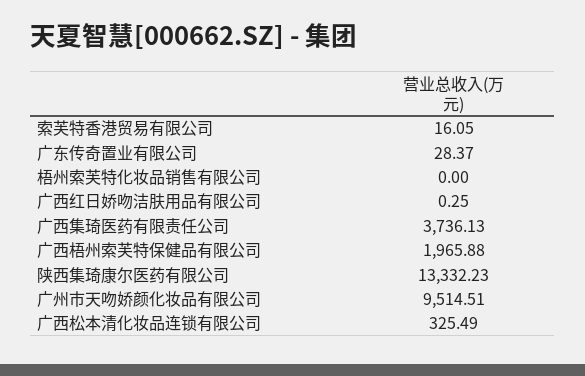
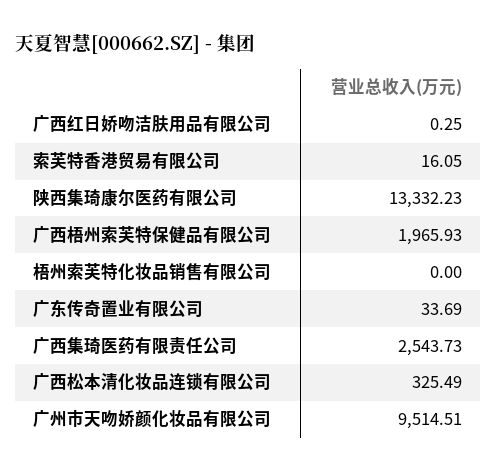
  {
    "索芙特香港贸易有限公司": 16.05,
-   "广东传奇置业有限公司": 28.37,
+   "广东传奇置业有限公司": 33.69,
    "梧州索芙特化妆品销售有限公司": 0,
    "广西红日娇吻洁肤用品有限公司": 0.25,
-   "广西集琦医药有限责任公司": 3736.13,
+   "广西集琦医药有限责任公司": 2543.73,
-   "广西梧州索芙特保健品有限公司": 1965.88,
+   "广西梧州索芙特保健品有限公司": 1965.93,
    "陕西集琦康尔医药有限公司": 13332.23,
    "广州市天吻娇颜化妆品有限公司": 9514.51,
    "广西松本清化妆品连锁有限公司": 325.49
  }

